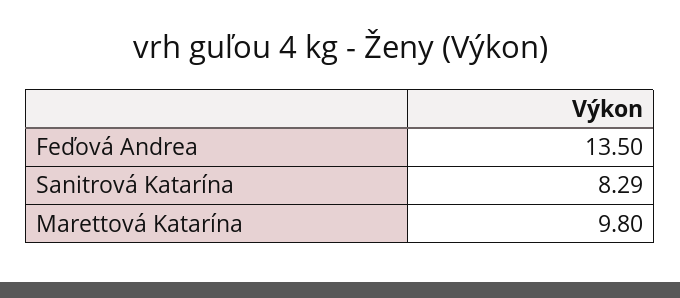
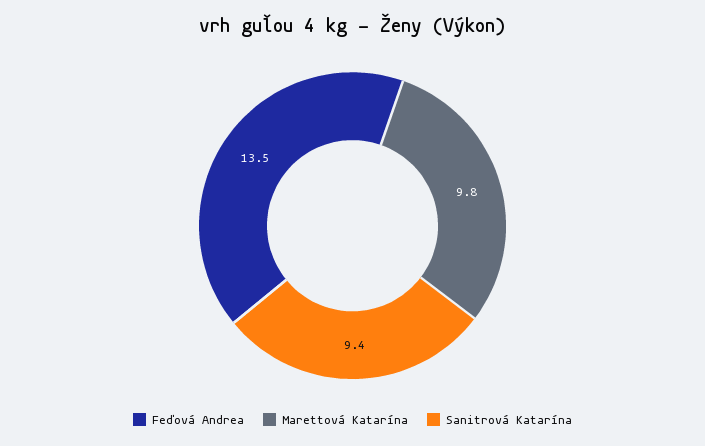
  {
    "Feďová Andrea": 13.5,
-   "Sanitrová Katarína": 8.29,
+   "Sanitrová Katarína": 9.4,
    "Marettová Katarína": 9.8
  }

